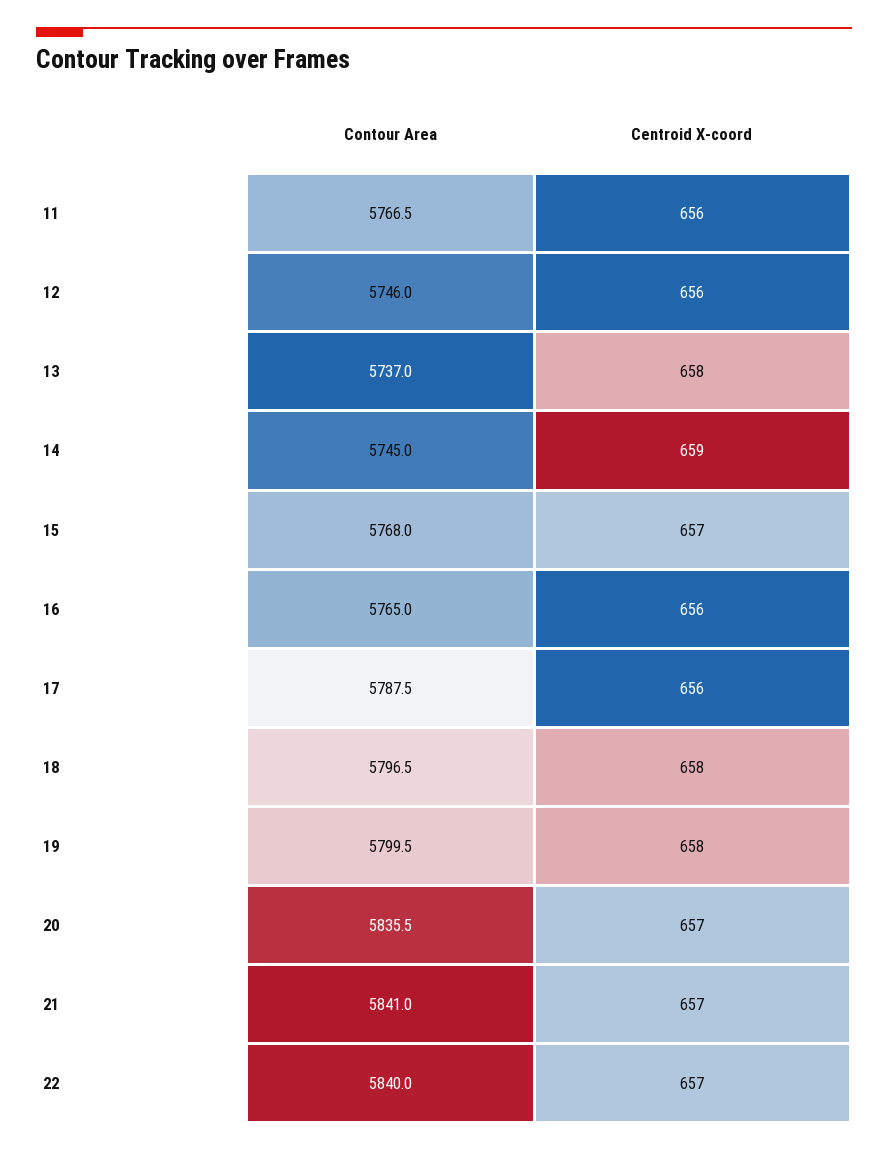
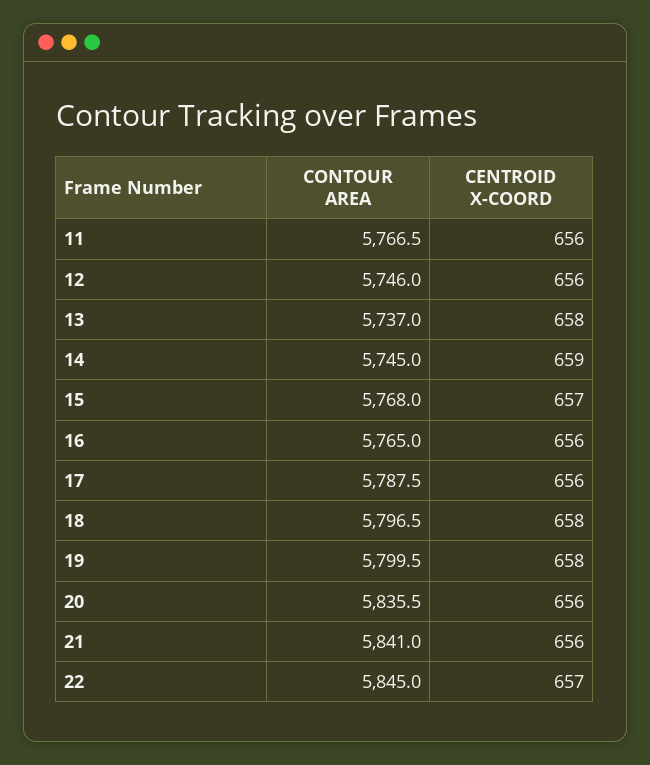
  {
    "Contour Area": {
      "11": 5766.5,
      "12": 5746,
      "13": 5737,
      "14": 5745,
      "15": 5768,
      "16": 5765,
      "17": 5787.5,
      "18": 5796.5,
      "19": 5799.5,
      "20": 5835.5,
      "21": 5841,
-     "22": 5840
+     "22": 5845
    },
    "Centroid X-coord": {
      "11": 656,
      "12": 656,
      "13": 658,
      "14": 659,
      "15": 657,
      "16": 656,
      "17": 656,
      "18": 658,
      "19": 658,
-     "20": 657,
+     "20": 656,
-     "21": 657,
+     "21": 656,
      "22": 657
    }
  }

